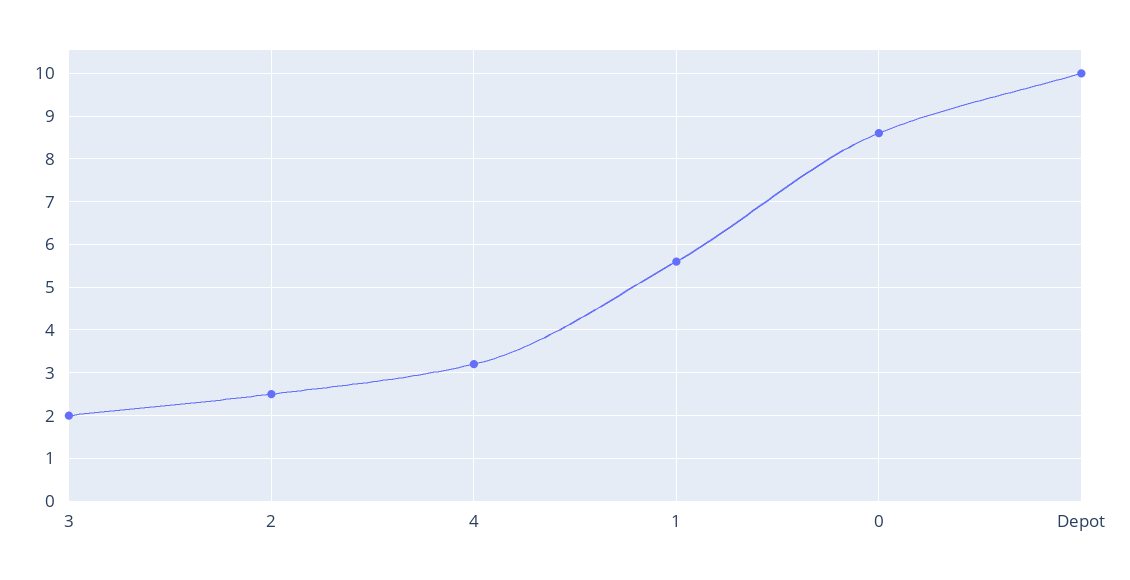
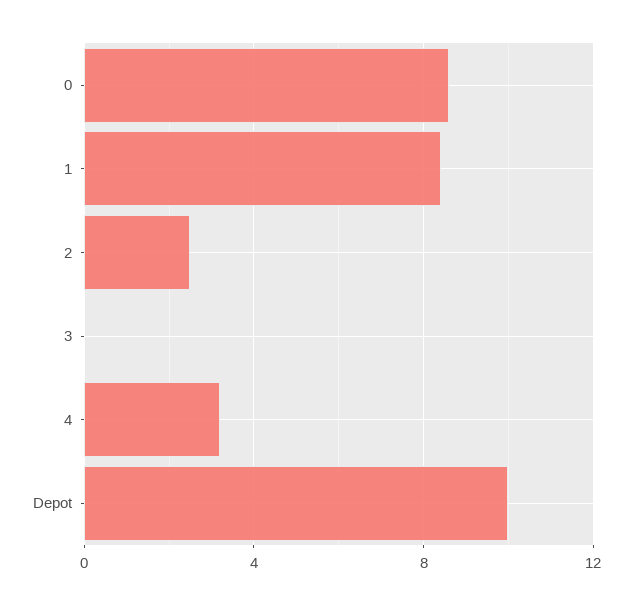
  {
-   "3": 2,
+   "3": 0,
    "2": 2.5,
    "4": 3,
-   "1": 5.5,
+   "1": 8.5,
    "0": 8.5,
    "Depot": 10
  }

